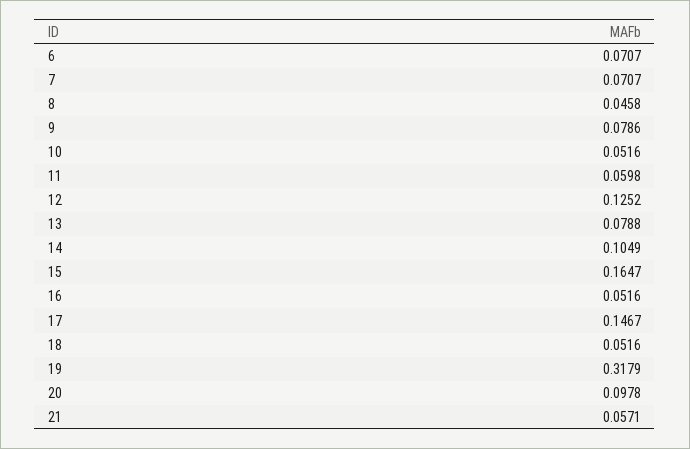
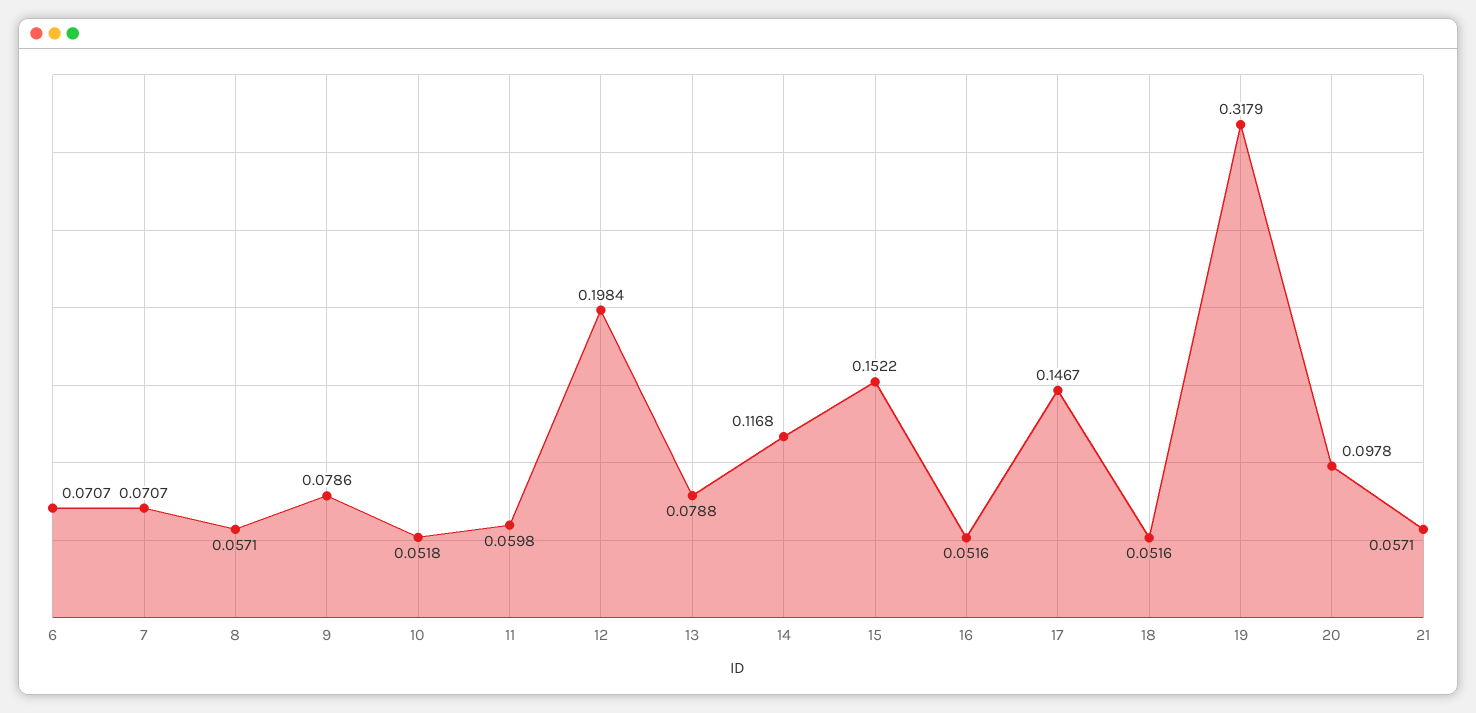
  {
    "6": 0.0707,
    "7": 0.0707,
-   "8": 0.0458,
+   "8": 0.0571,
    "9": 0.0786,
-   "10": 0.0516,
+   "10": 0.0518,
    "11": 0.0598,
-   "12": 0.1252,
+   "12": 0.1984,
    "13": 0.0788,
-   "14": 0.1049,
+   "14": 0.1168,
-   "15": 0.1647,
+   "15": 0.1522,
    "16": 0.0516,
    "17": 0.1467,
    "18": 0.0516,
    "19": 0.3179,
    "20": 0.0978,
    "21": 0.0571
  }

